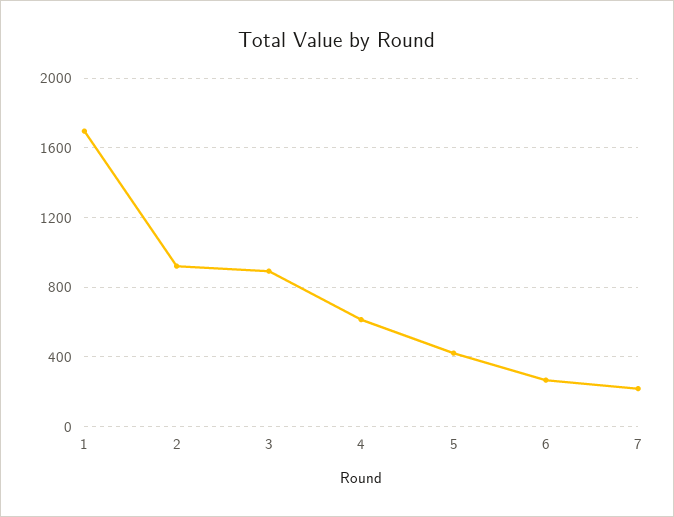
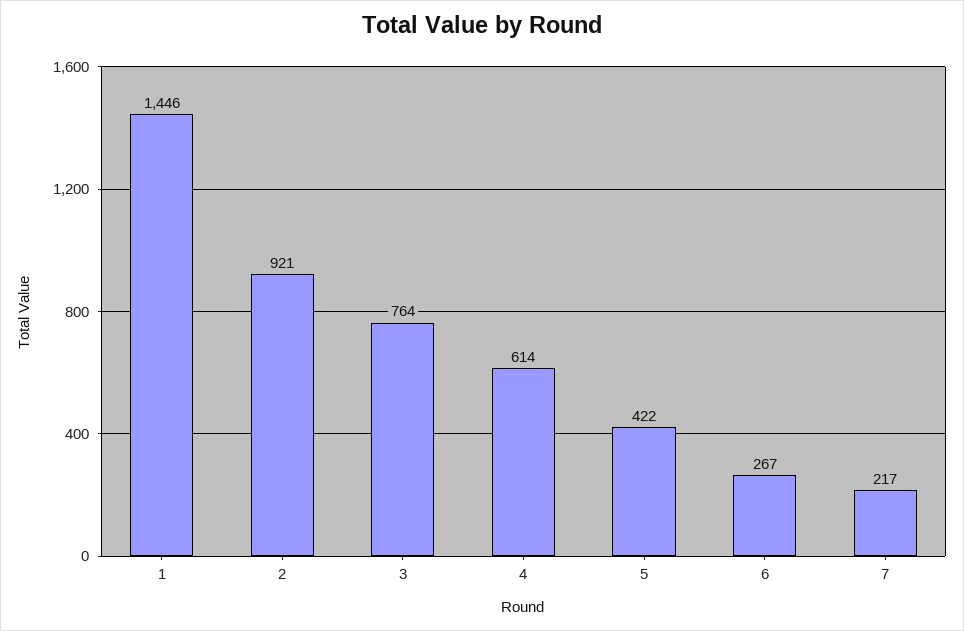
  {
-   "1": 1700,
+   "1": 1446,
    "2": 921,
-   "3": 900,
+   "3": 764,
    "4": 614,
    "5": 422,
    "6": 267,
    "7": 217
  }

